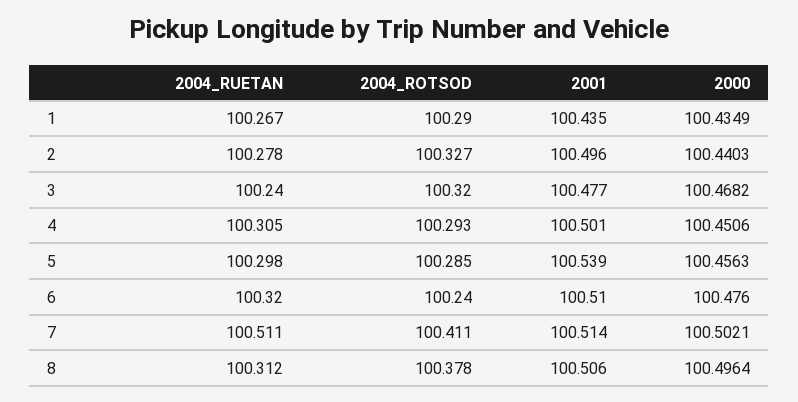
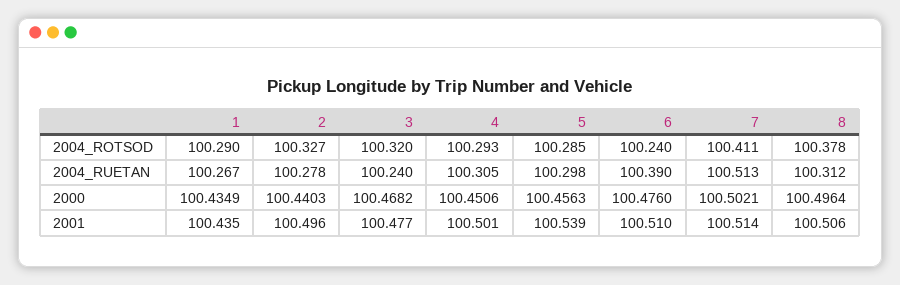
  {
    "2004_RUETAN": {
      "1": 100.267,
      "2": 100.278,
      "3": 100.24,
      "4": 100.305,
      "5": 100.298,
-     "6": 100.32,
+     "6": 100.39,
-     "7": 100.511,
+     "7": 100.513,
      "8": 100.312
    },
    "2004_ROTSOD": {
      "1": 100.29,
      "2": 100.327,
      "3": 100.32,
      "4": 100.293,
      "5": 100.285,
      "6": 100.24,
      "7": 100.411,
      "8": 100.378
    },
    "2001": {
      "1": 100.435,
      "2": 100.496,
      "3": 100.477,
      "4": 100.501,
      "5": 100.539,
      "6": 100.51,
      "7": 100.514,
      "8": 100.506
    },
    "2000": {
      "1": 100.4349,
      "2": 100.4403,
      "3": 100.4682,
      "4": 100.4506,
      "5": 100.4563,
      "6": 100.476,
      "7": 100.5021,
      "8": 100.4964
    }
  }

